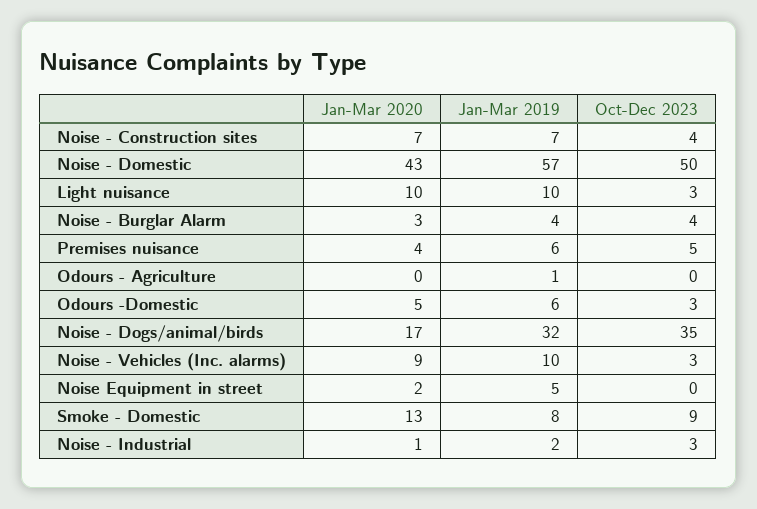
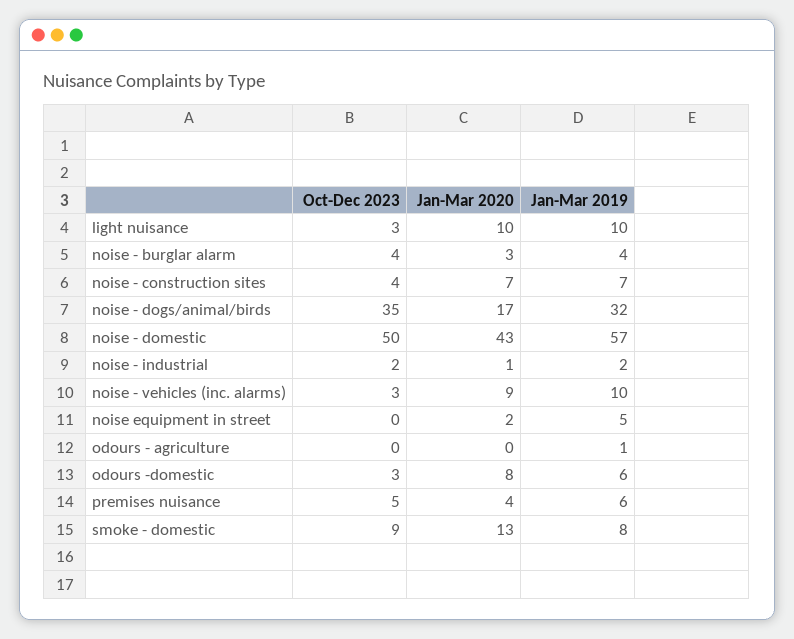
  {
    "Jan-Mar 2020": {
      "Noise - Construction sites": 7,
      "Noise - Domestic": 43,
      "Light nuisance": 10,
      "Noise - Burglar Alarm": 3,
      "Premises nuisance": 4,
      "Odours - Agriculture": 0,
-     "Odours -Domestic": 5,
+     "Odours -Domestic": 8,
      "Noise - Dogs/animal/birds": 17,
      "Noise - Vehicles (Inc. alarms)": 9,
      "Noise Equipment in street": 2,
      "Smoke - Domestic": 13,
      "Noise - Industrial": 1
    },
    "Jan-Mar 2019": {
      "Noise - Construction sites": 7,
      "Noise - Domestic": 57,
      "Light nuisance": 10,
      "Noise - Burglar Alarm": 4,
      "Premises nuisance": 6,
      "Odours - Agriculture": 1,
      "Odours -Domestic": 6,
      "Noise - Dogs/animal/birds": 32,
      "Noise - Vehicles (Inc. alarms)": 10,
      "Noise Equipment in street": 5,
      "Smoke - Domestic": 8,
      "Noise - Industrial": 2
    },
    "Oct-Dec 2023": {
      "Noise - Construction sites": 4,
      "Noise - Domestic": 50,
      "Light nuisance": 3,
      "Noise - Burglar Alarm": 4,
      "Premises nuisance": 5,
      "Odours - Agriculture": 0,
      "Odours -Domestic": 3,
      "Noise - Dogs/animal/birds": 35,
      "Noise - Vehicles (Inc. alarms)": 3,
      "Noise Equipment in street": 0,
      "Smoke - Domestic": 9,
-     "Noise - Industrial": 3
+     "Noise - Industrial": 2
    }
  }

